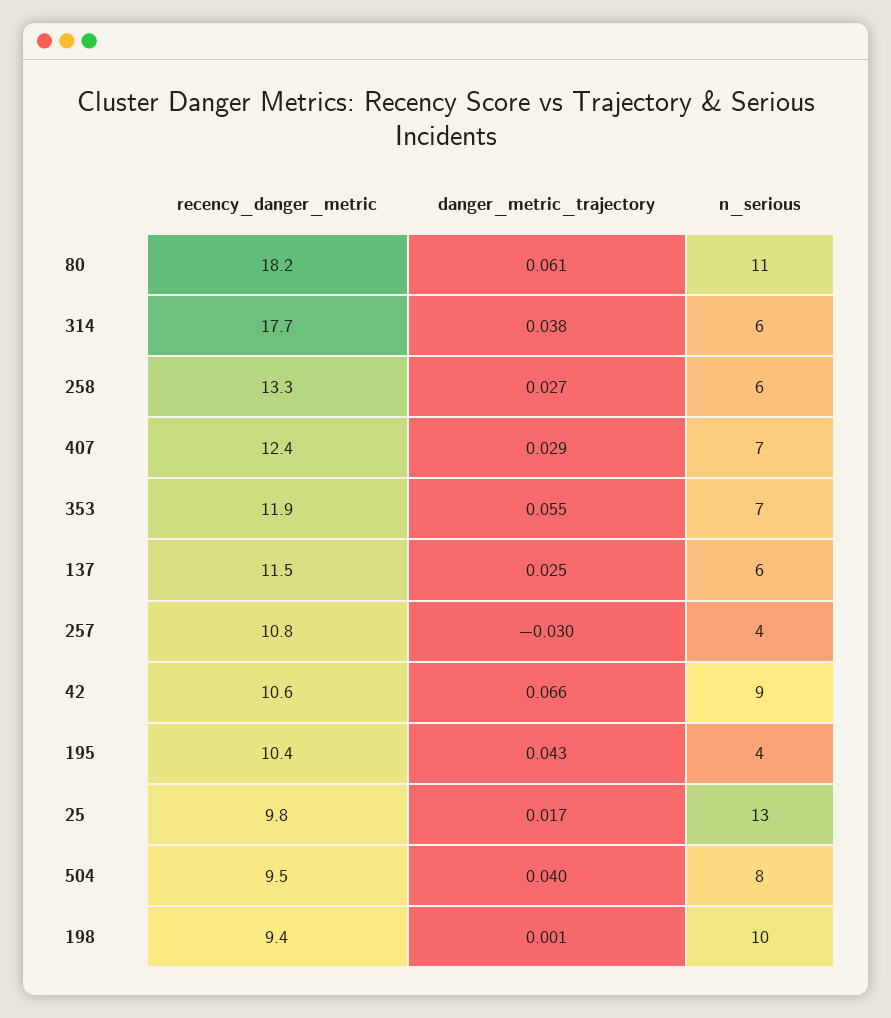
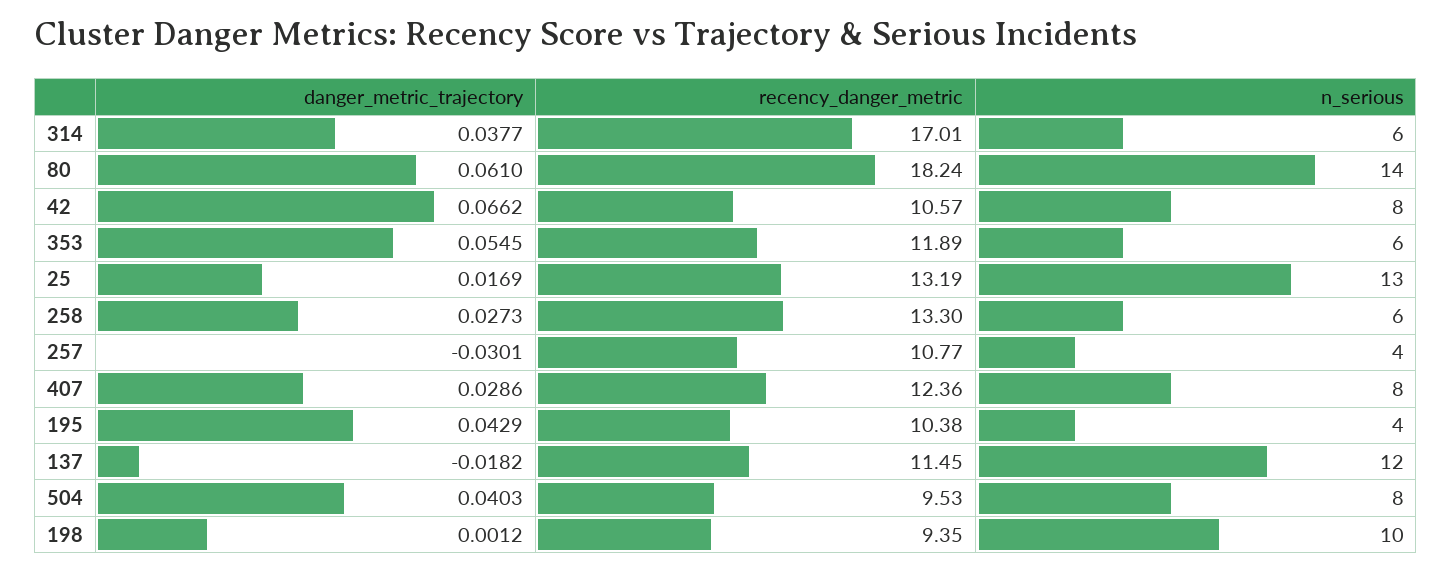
  {
    "recency_danger_metric": {
      "80": 18.24,
-     "314": 17.7,
+     "314": 17.01,
      "258": 13.3,
      "407": 12.36,
      "353": 11.89,
      "137": 11.45,
      "257": 10.77,
      "42": 10.57,
      "195": 10.38,
-     "25": 9.8,
+     "25": 13.19,
      "504": 9.53,
      "198": 9.35
    },
    "danger_metric_trajectory": {
      "80": 0.061,
      "314": 0.0377,
      "258": 0.0273,
      "407": 0.0286,
      "353": 0.0545,
-     "137": 0.025,
+     "137": -0.0182,
      "257": -0.0301,
      "42": 0.0662,
      "195": 0.0429,
      "25": 0.0169,
      "504": 0.0403,
      "198": 0.0012
    },
    "n_serious": {
-     "80": 11,
+     "80": 14,
      "314": 6,
      "258": 6,
-     "407": 7,
+     "407": 8,
-     "353": 7,
+     "353": 6,
-     "137": 6,
+     "137": 12,
      "257": 4,
-     "42": 9,
+     "42": 8,
      "195": 4,
      "25": 13,
      "504": 8,
      "198": 10
    }
  }

